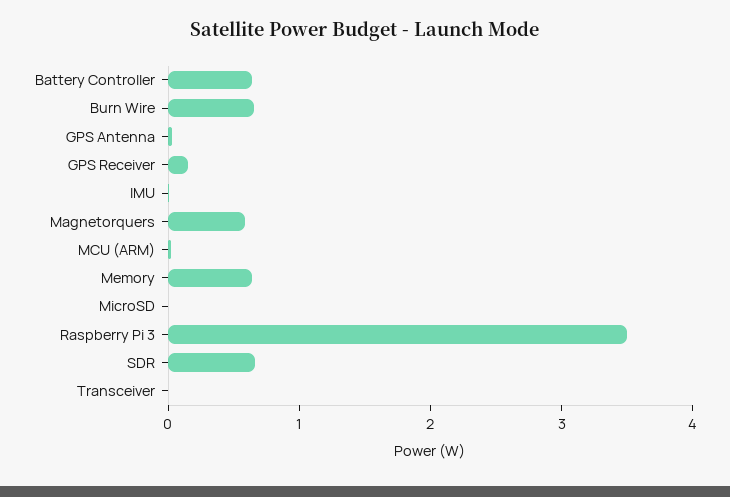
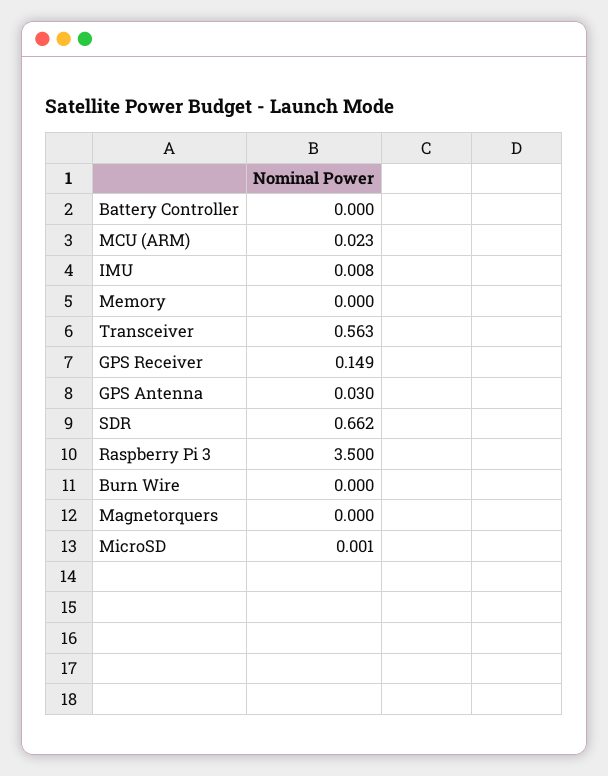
  {
-   "Battery Controller": 0.6,
+   "Battery Controller": 0,
-   "Burn Wire": 0.6,
+   "Burn Wire": 0,
    "GPS Antenna": 0.03,
    "GPS Receiver": 0.149,
    "IMU": 0.008,
-   "Magnetorquers": 0.6,
+   "Magnetorquers": 0,
    "MCU (ARM)": 0.023,
-   "Memory": 0.6,
+   "Memory": 0,
    "MicroSD": 0.001,
    "Raspberry Pi 3": 3.5,
    "SDR": 0.662,
-   "Transceiver": 0
+   "Transceiver": 0.563
  }

